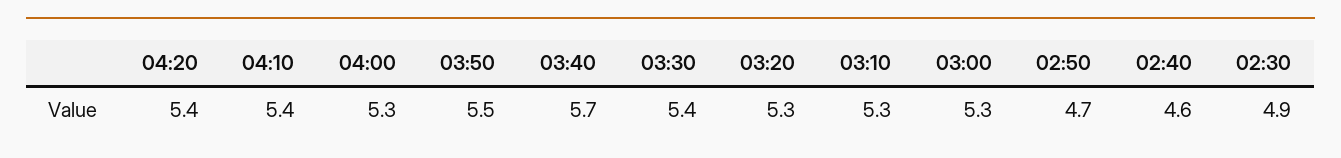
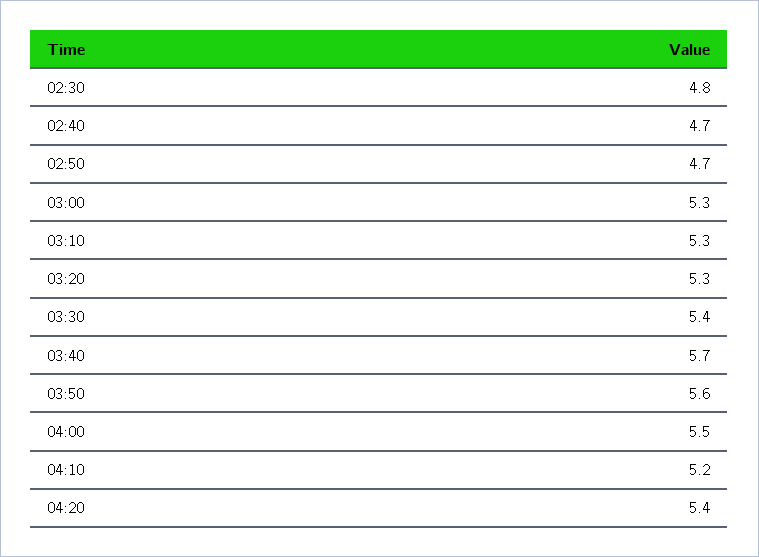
  {
    "04:20": 5.4,
-   "04:10": 5.4,
+   "04:10": 5.2,
-   "04:00": 5.3,
+   "04:00": 5.5,
-   "03:50": 5.5,
+   "03:50": 5.6,
    "03:40": 5.7,
    "03:30": 5.4,
    "03:20": 5.3,
    "03:10": 5.3,
    "03:00": 5.3,
    "02:50": 4.7,
-   "02:40": 4.6,
+   "02:40": 4.7,
-   "02:30": 4.9
+   "02:30": 4.8
  }

